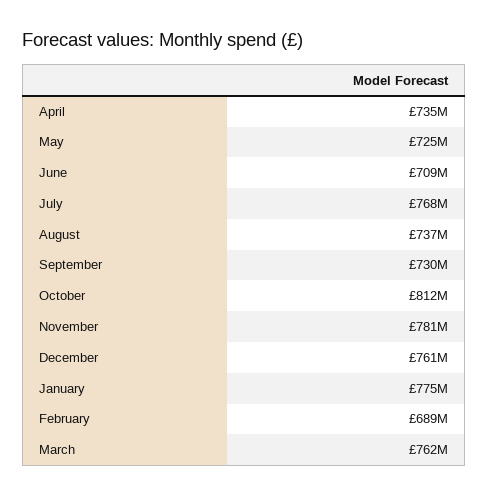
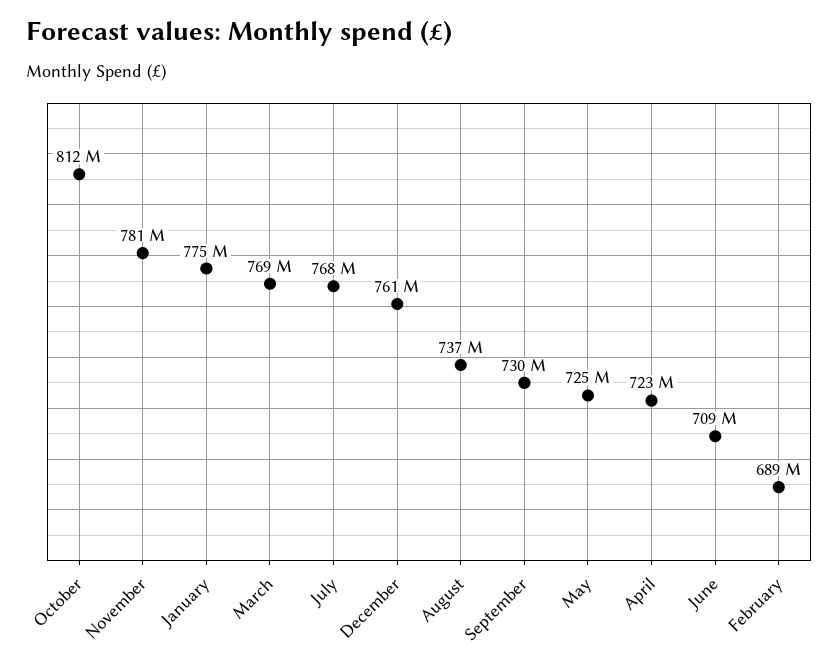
  {
-   "April": 735000000,
+   "April": 723000000,
    "May": 725000000,
    "June": 709000000,
    "July": 768000000,
    "August": 737000000,
    "September": 730000000,
    "October": 812000000,
    "November": 781000000,
    "December": 761000000,
    "January": 775000000,
    "February": 689000000,
-   "March": 762000000
+   "March": 769000000
  }

